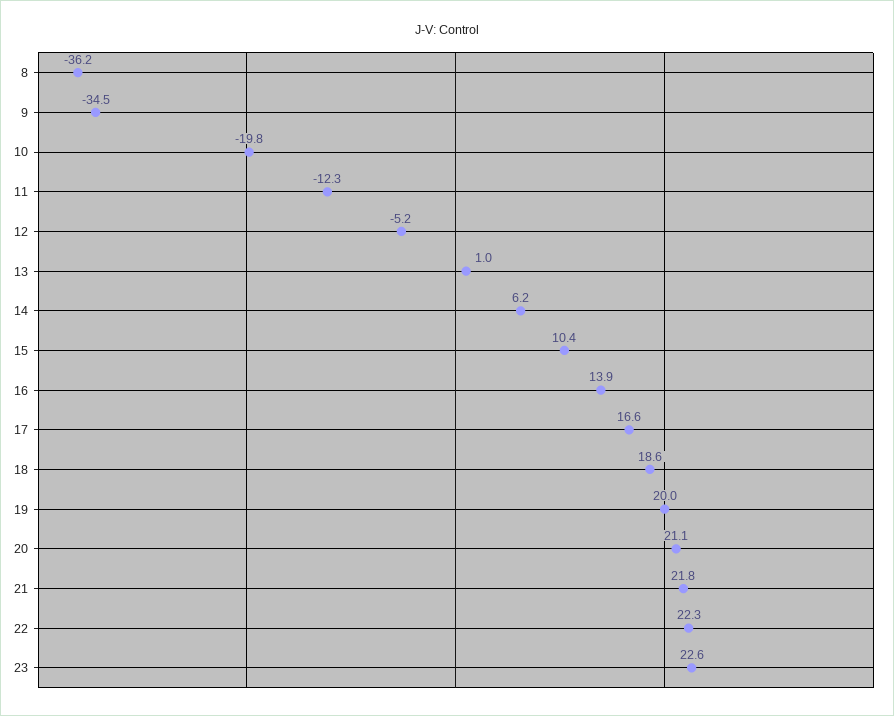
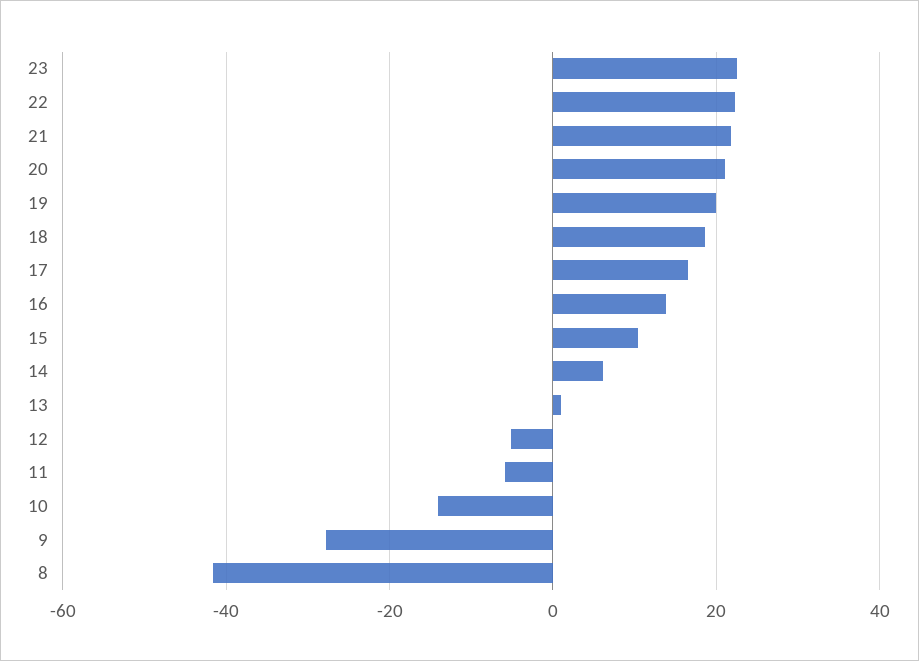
  {
-   "8": -36.2,
+   "8": -42,
-   "9": -34.5,
+   "9": -28,
-   "10": -19.8,
+   "10": -14,
-   "11": -12.3,
+   "11": -6,
    "12": -5.2,
    "13": 1,
    "14": 6.2,
    "15": 10.4,
    "16": 13.9,
    "17": 16.6,
    "18": 18.6,
    "19": 20,
    "20": 21.1,
    "21": 21.8,
    "22": 22.3,
    "23": 22.6
  }

